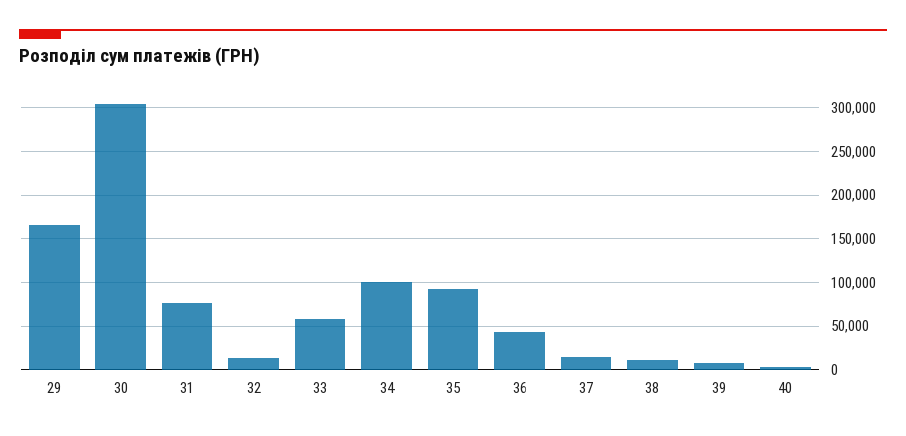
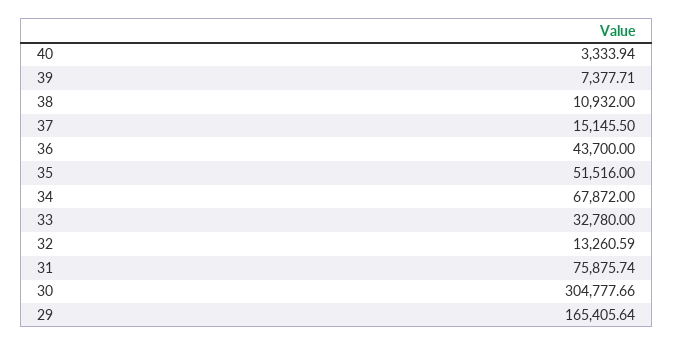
  {
    "29": 165405.64,
    "30": 304777.66,
    "31": 75875.74,
    "32": 13260.59,
-   "33": 60000,
+   "33": 32780,
-   "34": 100000,
+   "34": 67872,
-   "35": 90000,
+   "35": 51516,
    "36": 43700,
    "37": 15145.5,
    "38": 10932,
    "39": 7377.71,
    "40": 3333.94
  }

